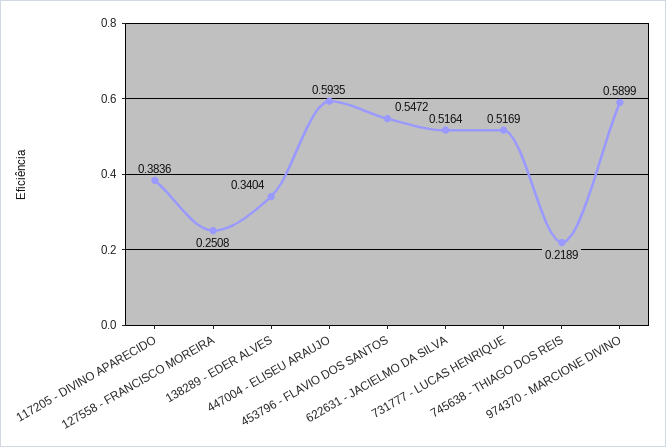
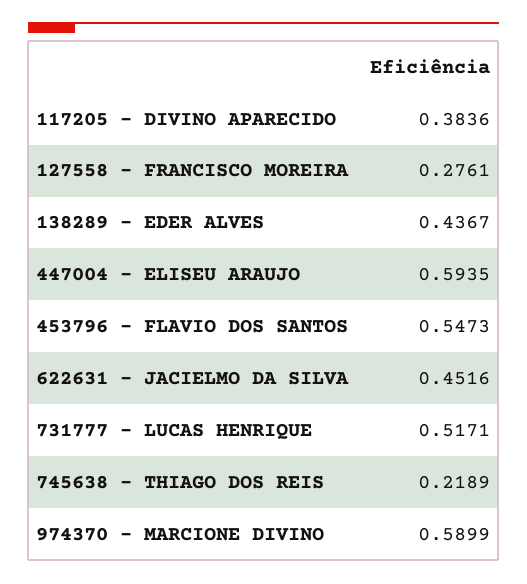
  {
    "117205 - DIVINO APARECIDO": 0.3836,
-   "127558 - FRANCISCO MOREIRA": 0.2508,
+   "127558 - FRANCISCO MOREIRA": 0.2761,
-   "138289 - EDER ALVES": 0.3404,
+   "138289 - EDER ALVES": 0.4367,
    "447004 - ELISEU ARAUJO": 0.5935,
-   "453796 - FLAVIO DOS SANTOS": 0.5472,
+   "453796 - FLAVIO DOS SANTOS": 0.5473,
-   "622631 - JACIELMO DA SILVA": 0.5164,
+   "622631 - JACIELMO DA SILVA": 0.4516,
-   "731777 - LUCAS HENRIQUE": 0.5169,
+   "731777 - LUCAS HENRIQUE": 0.5171,
    "745638 - THIAGO DOS REIS": 0.2189,
    "974370 - MARCIONE DIVINO": 0.5899
  }

